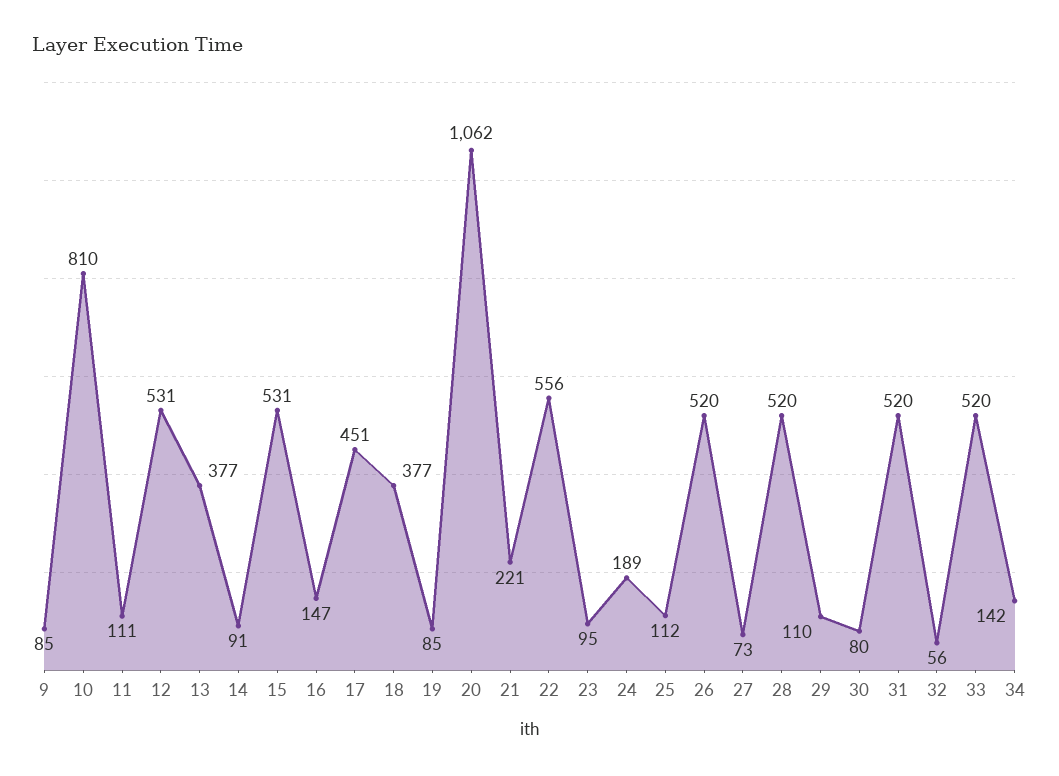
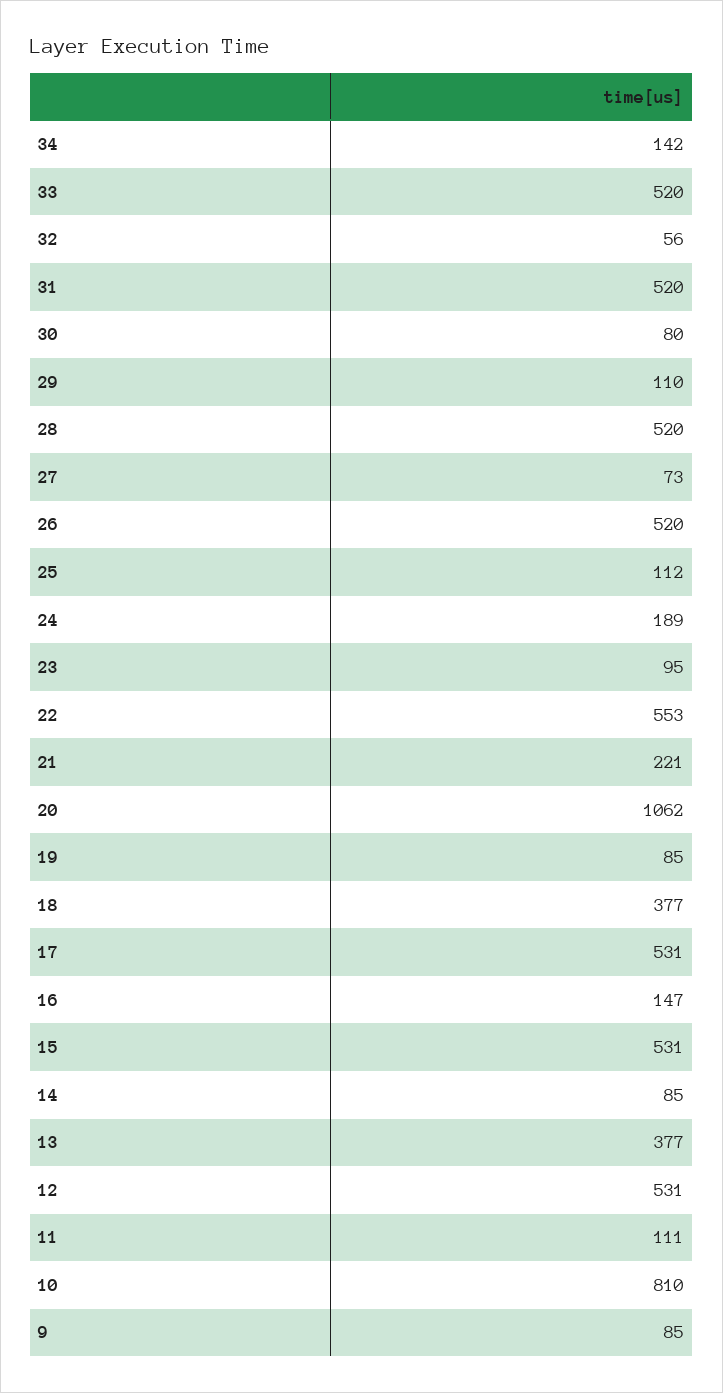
  {
    "9": 85,
    "10": 810,
    "11": 111,
    "12": 531,
    "13": 377,
-   "14": 91,
+   "14": 85,
    "15": 531,
    "16": 147,
-   "17": 451,
+   "17": 531,
    "18": 377,
    "19": 85,
    "20": 1062,
    "21": 221,
-   "22": 556,
+   "22": 553,
    "23": 95,
    "24": 189,
    "25": 112,
    "26": 520,
    "27": 73,
    "28": 520,
    "29": 110,
    "30": 80,
    "31": 520,
    "32": 56,
    "33": 520,
    "34": 142
  }

